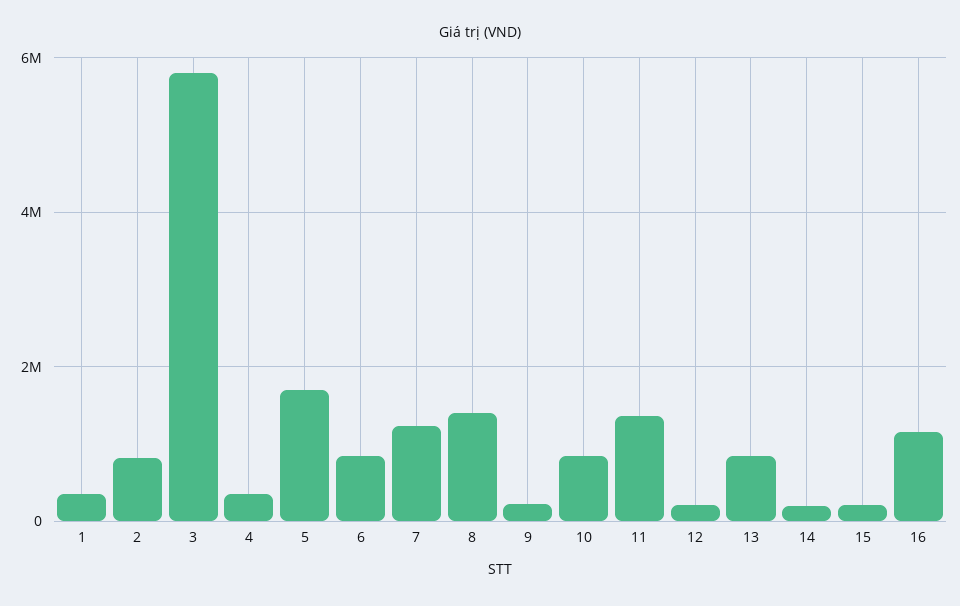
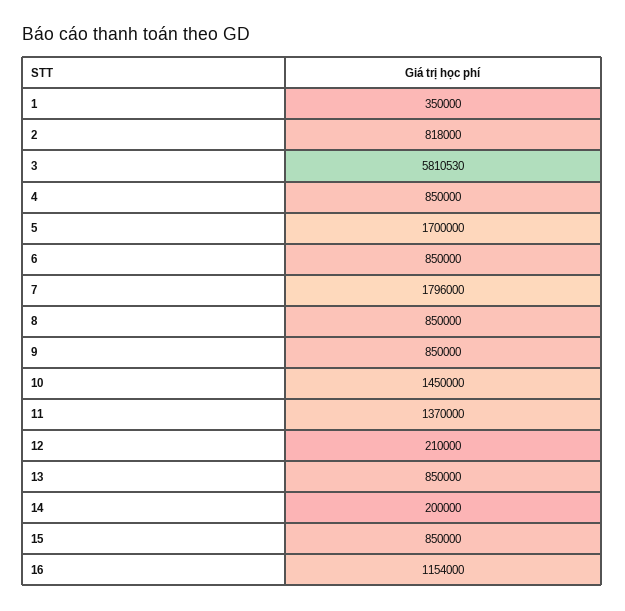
  {
    "1": 350000,
    "2": 818000,
    "3": 5810530,
-   "4": 400000,
+   "4": 850000,
    "5": 1700000,
    "6": 850000,
-   "7": 1200000,
+   "7": 1796000,
-   "8": 1400000,
+   "8": 850000,
-   "9": 200000,
+   "9": 850000,
-   "10": 800000,
+   "10": 1450000,
    "11": 1370000,
    "12": 210000,
    "13": 850000,
    "14": 200000,
-   "15": 200000,
+   "15": 850000,
    "16": 1154000
  }

